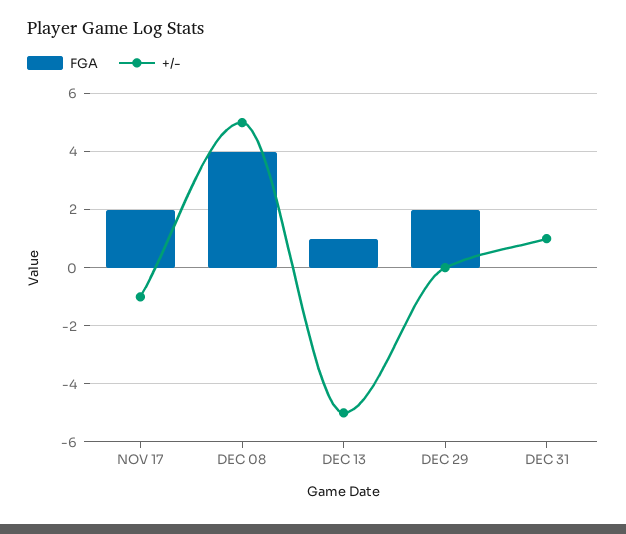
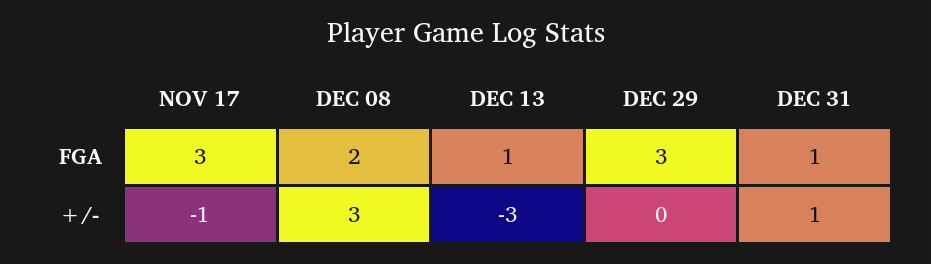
  {
    "FGA": {
-     "NOV 17": 2,
+     "NOV 17": 3,
-     "DEC 08": 4,
+     "DEC 08": 2,
      "DEC 13": 1,
-     "DEC 29": 2,
+     "DEC 29": 3,
-     "DEC 31": 0
+     "DEC 31": 1
    },
    "+/-": {
      "NOV 17": -1,
-     "DEC 08": 5,
+     "DEC 08": 3,
-     "DEC 13": -5,
+     "DEC 13": -3,
      "DEC 29": 0,
      "DEC 31": 1
    }
  }

